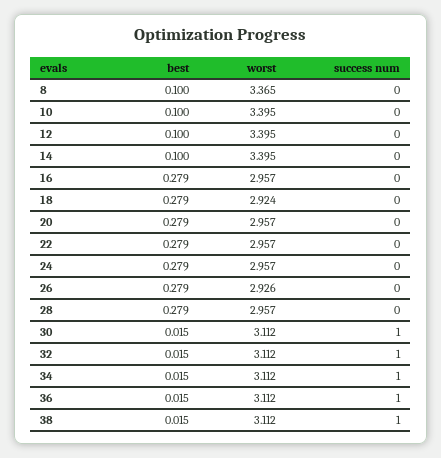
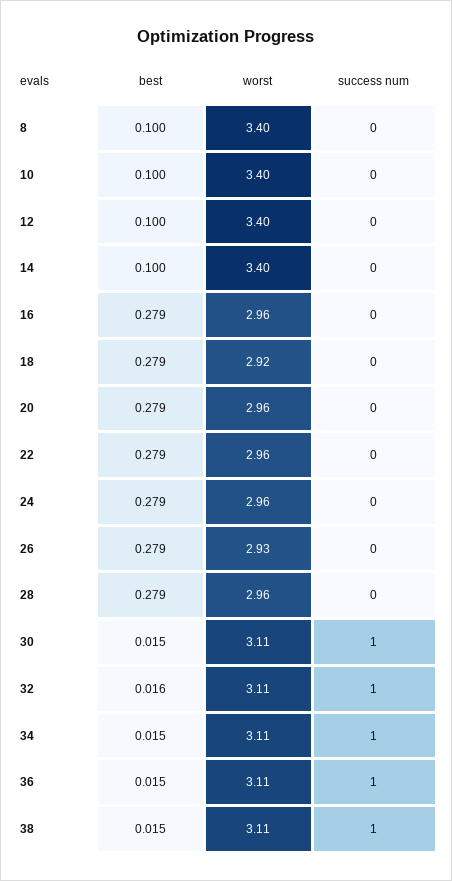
  {
    "best": {
      "8": 0.1,
      "10": 0.1,
      "12": 0.1,
      "14": 0.1,
      "16": 0.279,
      "18": 0.279,
      "20": 0.279,
      "22": 0.279,
      "24": 0.279,
      "26": 0.279,
      "28": 0.279,
      "30": 0.015,
-     "32": 0.015,
+     "32": 0.016,
      "34": 0.015,
      "36": 0.015,
      "38": 0.015
    },
    "worst": {
-     "8": 3.365,
+     "8": 3.4,
      "10": 3.395,
      "12": 3.395,
      "14": 3.395,
      "16": 2.957,
      "18": 2.924,
      "20": 2.957,
      "22": 2.957,
      "24": 2.957,
      "26": 2.926,
      "28": 2.957,
      "30": 3.112,
      "32": 3.112,
      "34": 3.112,
      "36": 3.112,
      "38": 3.112
    },
    "success num": {
      "8": 0,
      "10": 0,
      "12": 0,
      "14": 0,
      "16": 0,
      "18": 0,
      "20": 0,
      "22": 0,
      "24": 0,
      "26": 0,
      "28": 0,
      "30": 1,
      "32": 1,
      "34": 1,
      "36": 1,
      "38": 1
    }
  }

